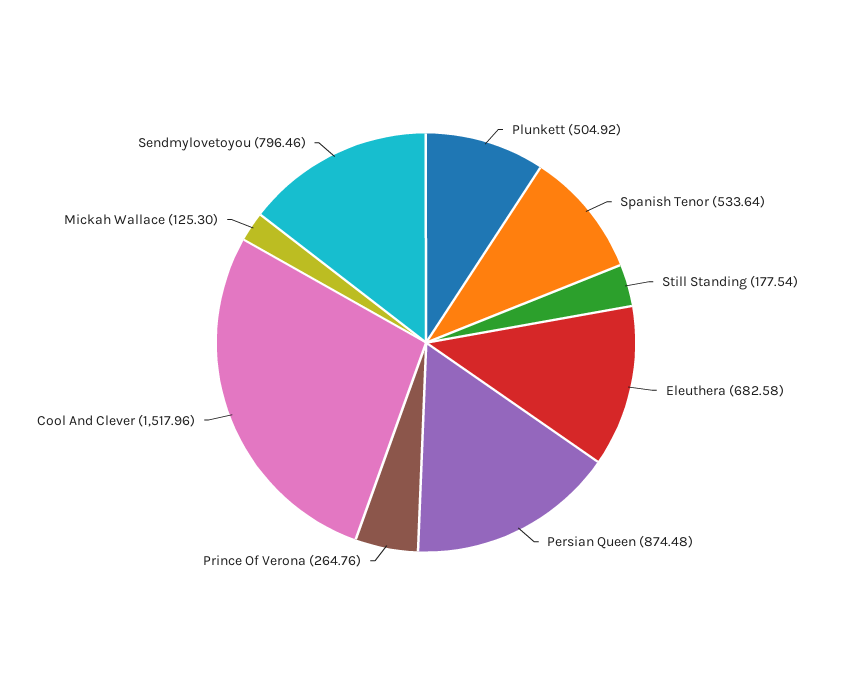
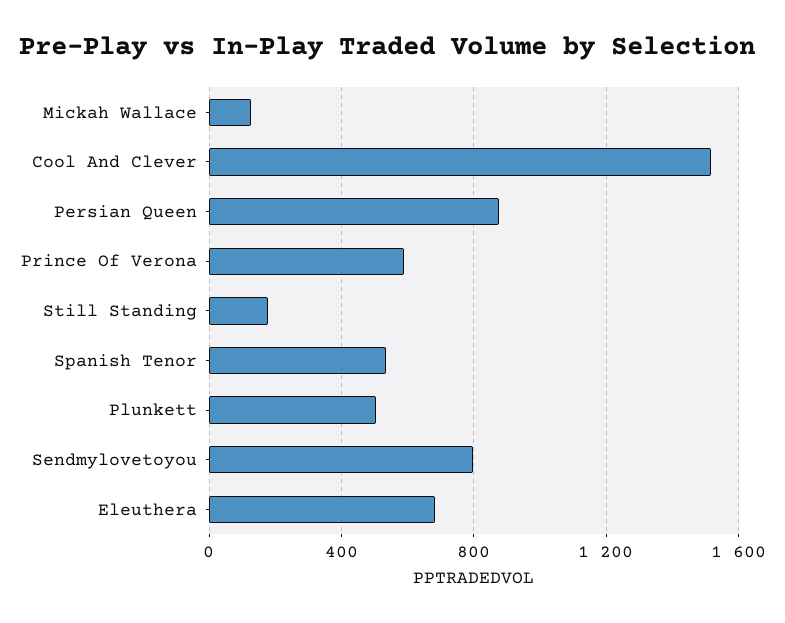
  {
    "Plunkett": 504.92,
    "Spanish Tenor": 533.64,
    "Still Standing": 177.54,
    "Eleuthera": 682.58,
    "Persian Queen": 874.48,
-   "Prince Of Verona": 264.76,
+   "Prince Of Verona": 600,
    "Cool And Clever": 1517.96,
    "Mickah Wallace": 125.3,
    "Sendmylovetoyou": 796.46
  }

